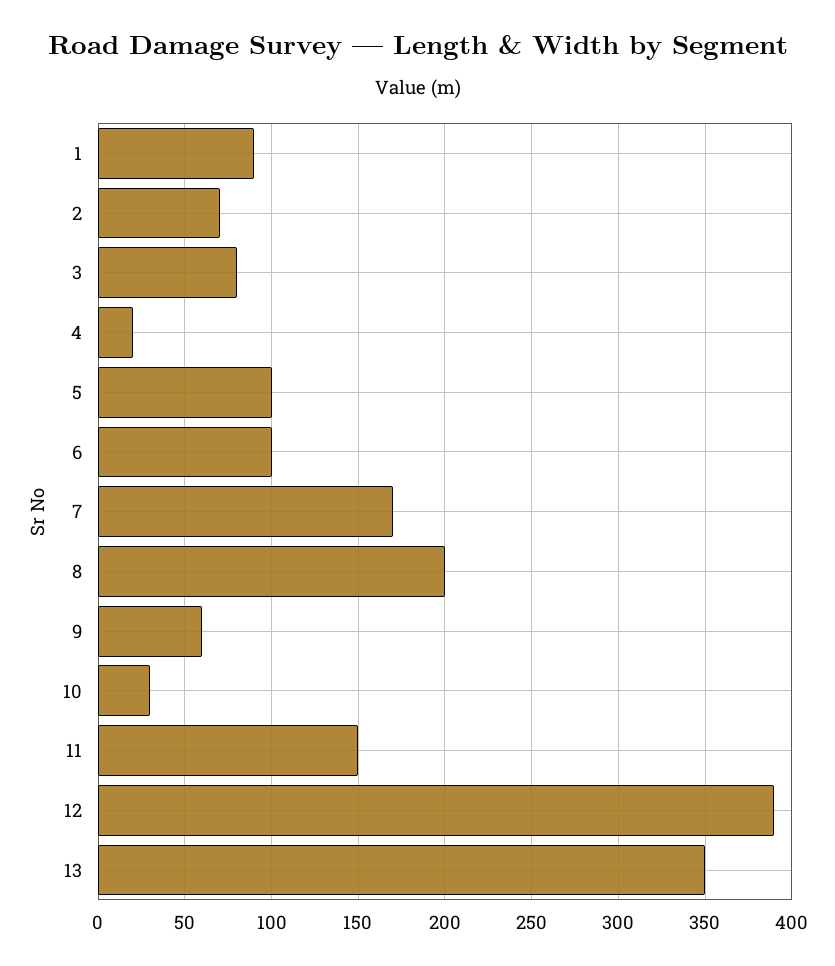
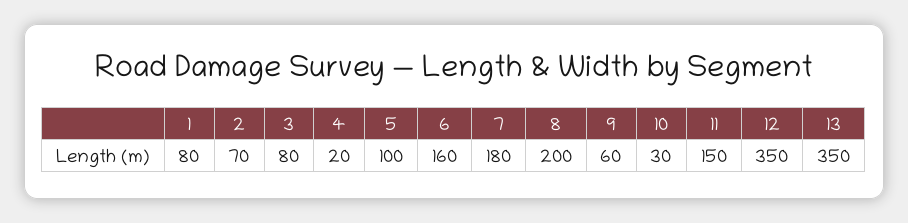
  {
-   "1": 90,
+   "1": 80,
    "2": 70,
    "3": 80,
    "4": 20,
    "5": 100,
-   "6": 100,
+   "6": 160,
-   "7": 170,
+   "7": 180,
    "8": 200,
    "9": 60,
    "10": 30,
    "11": 150,
-   "12": 390,
+   "12": 350,
    "13": 350
  }

